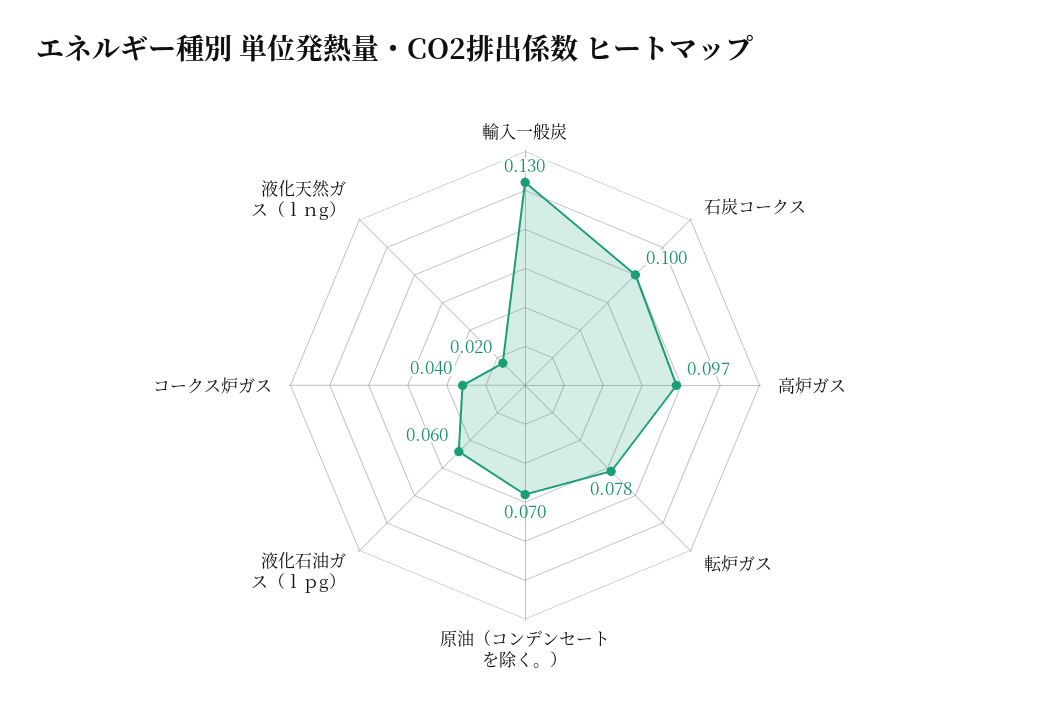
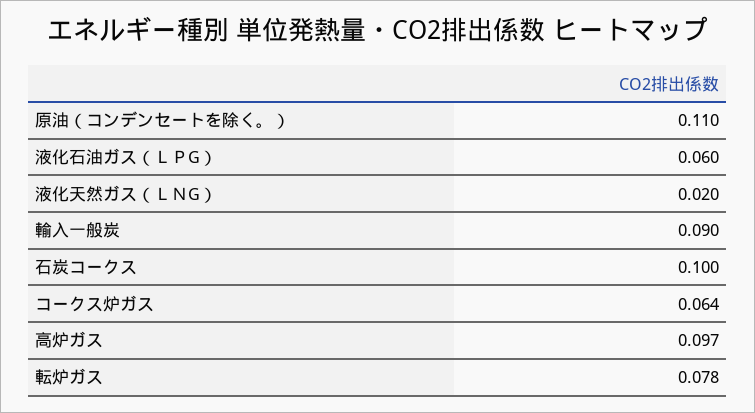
  {
-   "輸入一般炭": 0.13,
+   "輸入一般炭": 0.09,
    "石炭コークス": 0.1,
    "高炉ガス": 0.097,
    "転炉ガス": 0.078,
-   "原油（コンデンセートを除く。）": 0.07,
+   "原油（コンデンセートを除く。）": 0.11,
    "液化石油ガス（ｌｐg）": 0.06,
-   "コークス炉ガス": 0.04,
+   "コークス炉ガス": 0.064,
    "液化天然ガス（ｌｎg）": 0.02
  }

